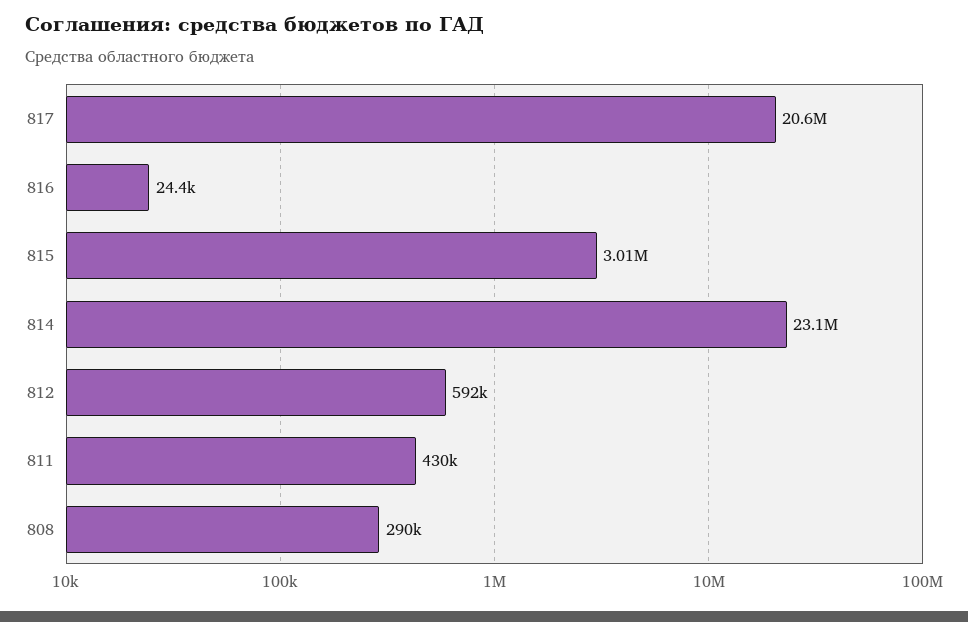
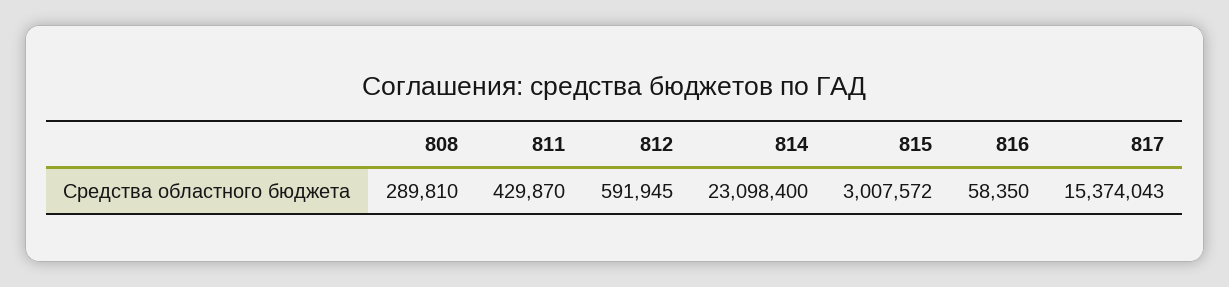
  {
-   "817": 20600000,
+   "817": 15374043,
-   "816": 24400,
+   "816": 58350,
    "815": 3007572,
    "814": 23098400,
    "812": 591945,
    "811": 429870,
    "808": 289810
  }

